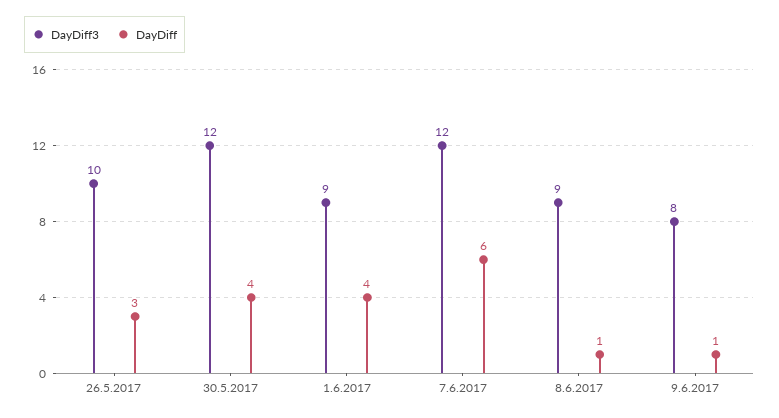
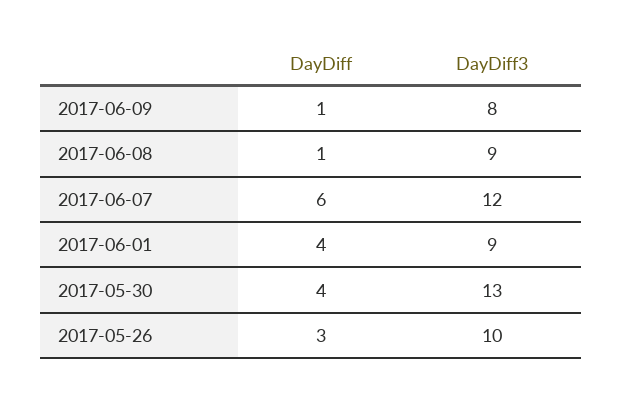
  {
    "DayDiff3": {
      "26.5.2017": 10,
-     "30.5.2017": 12,
+     "30.5.2017": 13,
      "1.6.2017": 9,
      "7.6.2017": 12,
      "8.6.2017": 9,
      "9.6.2017": 8
    },
    "DayDiff": {
      "26.5.2017": 3,
      "30.5.2017": 4,
      "1.6.2017": 4,
      "7.6.2017": 6,
      "8.6.2017": 1,
      "9.6.2017": 1
    }
  }

